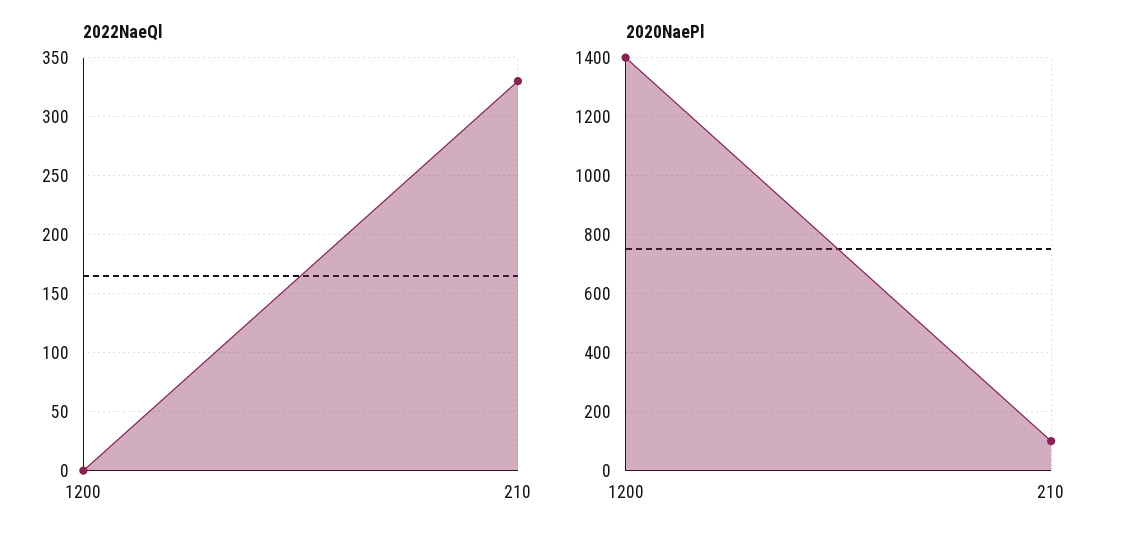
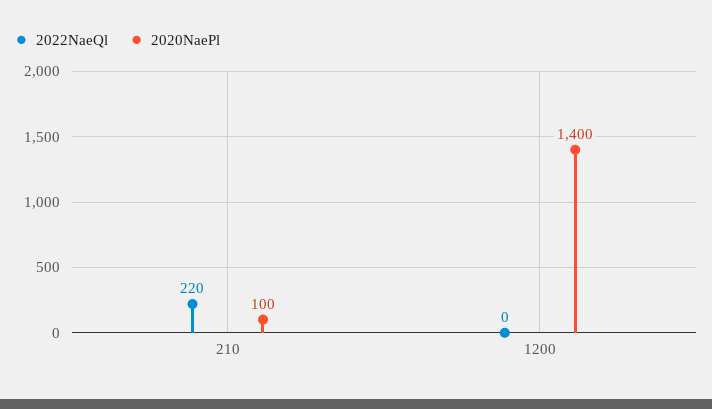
  {
    "2022NaeQl": {
      "1200": 0,
-     "210": 330
+     "210": 220
    },
    "2020NaePl": {
      "1200": 1400,
      "210": 100
    }
  }

